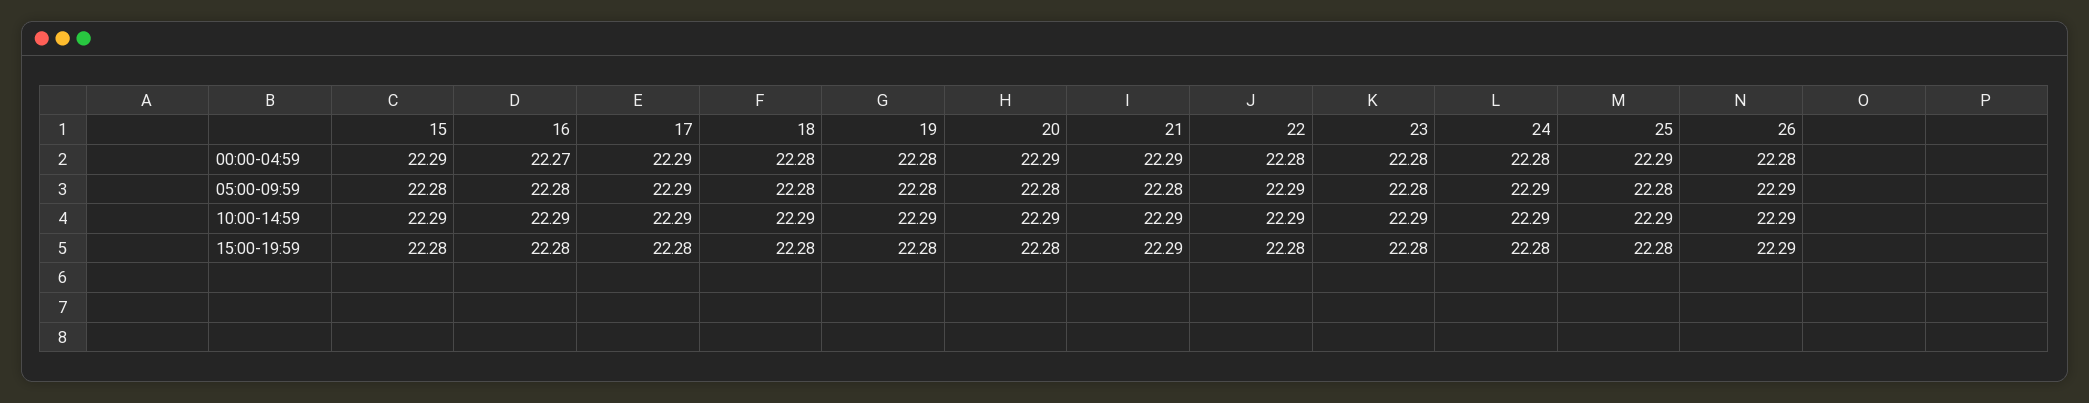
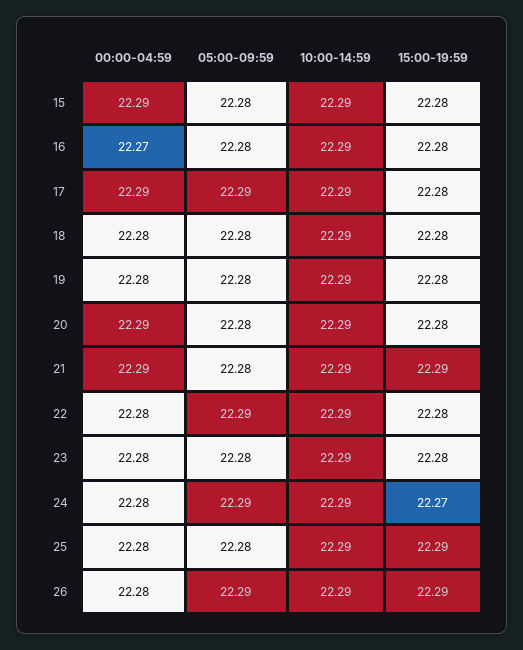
  {
    "15": {
      "00:00-04:59": 22.29,
      "05:00-09:59": 22.28,
      "10:00-14:59": 22.29,
      "15:00-19:59": 22.28
    },
    "16": {
      "00:00-04:59": 22.27,
      "05:00-09:59": 22.28,
      "10:00-14:59": 22.29,
      "15:00-19:59": 22.28
    },
    "17": {
      "00:00-04:59": 22.29,
      "05:00-09:59": 22.29,
      "10:00-14:59": 22.29,
      "15:00-19:59": 22.28
    },
    "18": {
      "00:00-04:59": 22.28,
      "05:00-09:59": 22.28,
      "10:00-14:59": 22.29,
      "15:00-19:59": 22.28
    },
    "19": {
      "00:00-04:59": 22.28,
      "05:00-09:59": 22.28,
      "10:00-14:59": 22.29,
      "15:00-19:59": 22.28
    },
    "20": {
      "00:00-04:59": 22.29,
      "05:00-09:59": 22.28,
      "10:00-14:59": 22.29,
      "15:00-19:59": 22.28
    },
    "21": {
      "00:00-04:59": 22.29,
      "05:00-09:59": 22.28,
      "10:00-14:59": 22.29,
      "15:00-19:59": 22.29
    },
    "22": {
      "00:00-04:59": 22.28,
      "05:00-09:59": 22.29,
      "10:00-14:59": 22.29,
      "15:00-19:59": 22.28
    },
    "23": {
      "00:00-04:59": 22.28,
      "05:00-09:59": 22.28,
      "10:00-14:59": 22.29,
      "15:00-19:59": 22.28
    },
    "24": {
      "00:00-04:59": 22.28,
      "05:00-09:59": 22.29,
      "10:00-14:59": 22.29,
-     "15:00-19:59": 22.28
+     "15:00-19:59": 22.27
    },
    "25": {
-     "00:00-04:59": 22.29,
+     "00:00-04:59": 22.28,
      "05:00-09:59": 22.28,
      "10:00-14:59": 22.29,
-     "15:00-19:59": 22.28
+     "15:00-19:59": 22.29
    },
    "26": {
      "00:00-04:59": 22.28,
      "05:00-09:59": 22.29,
      "10:00-14:59": 22.29,
      "15:00-19:59": 22.29
    }
  }

